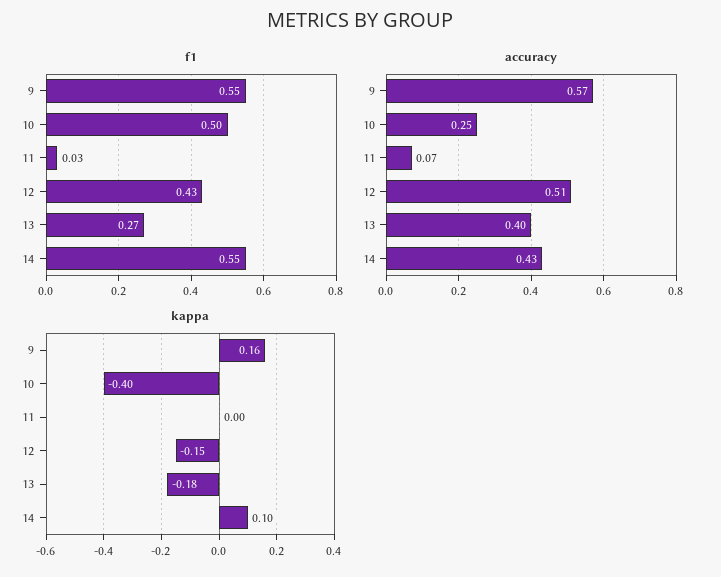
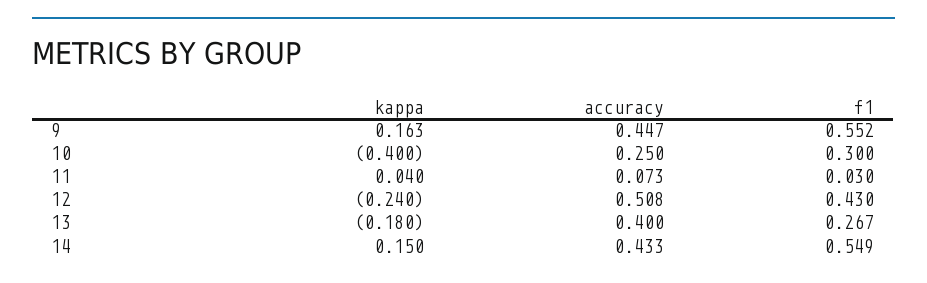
  {
    "f1": {
      "9": 0.552,
-     "10": 0.5,
+     "10": 0.3,
      "11": 0.03,
      "12": 0.43,
      "13": 0.267,
      "14": 0.549
    },
    "accuracy": {
-     "9": 0.57,
+     "9": 0.447,
      "10": 0.25,
      "11": 0.073,
      "12": 0.508,
      "13": 0.4,
      "14": 0.433
    },
    "kappa": {
      "9": 0.163,
      "10": -0.4,
-     "11": 0,
+     "11": 0.04,
-     "12": -0.15,
+     "12": -0.24,
      "13": -0.18,
-     "14": 0.1
+     "14": 0.15
    }
  }

